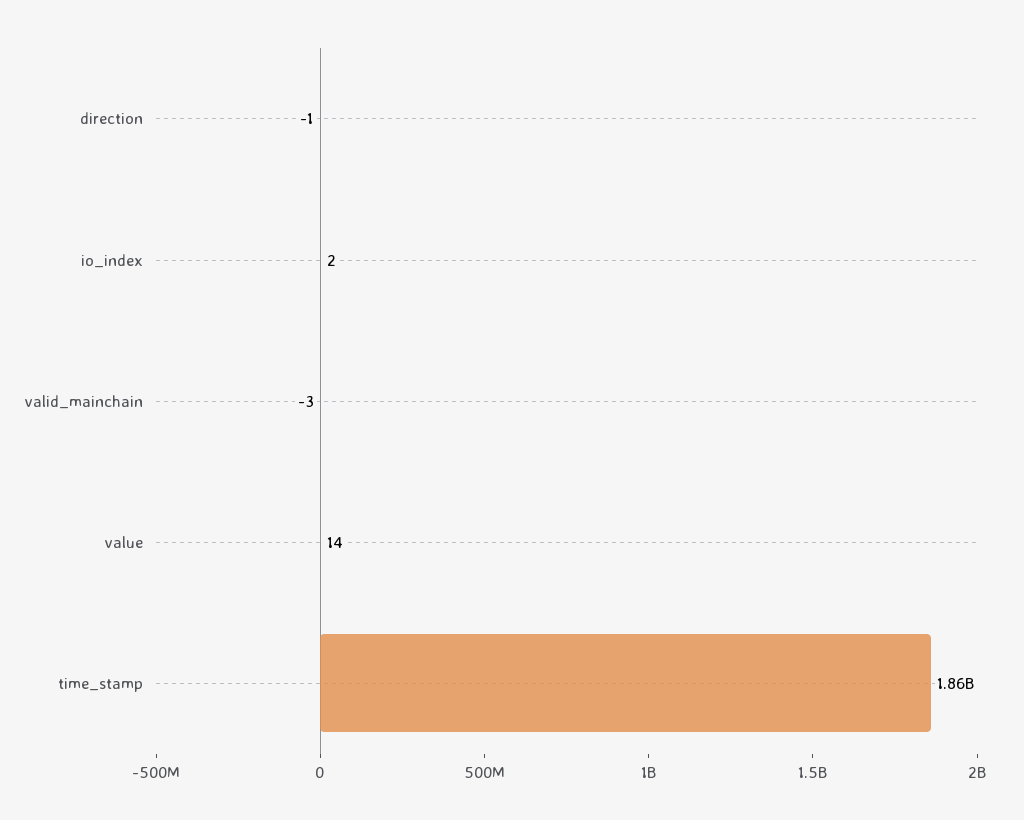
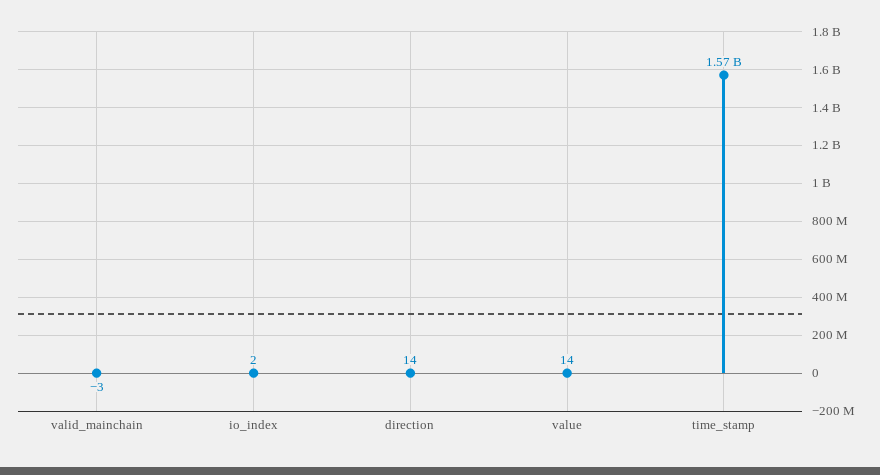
  {
-   "direction": -1,
+   "direction": 14,
    "io_index": 2,
    "valid_mainchain": -3,
    "value": 14,
-   "time_stamp": 1860000000
+   "time_stamp": 1570000000
  }

